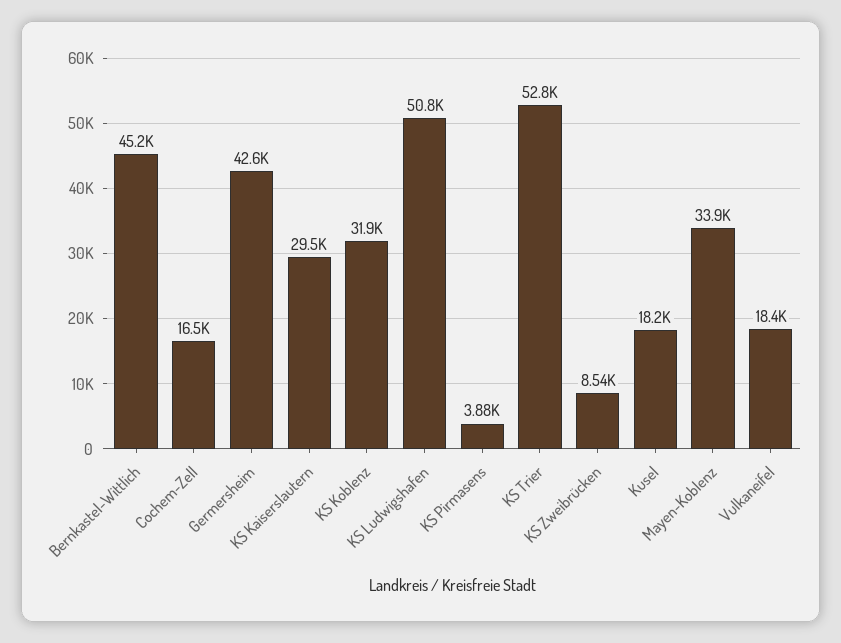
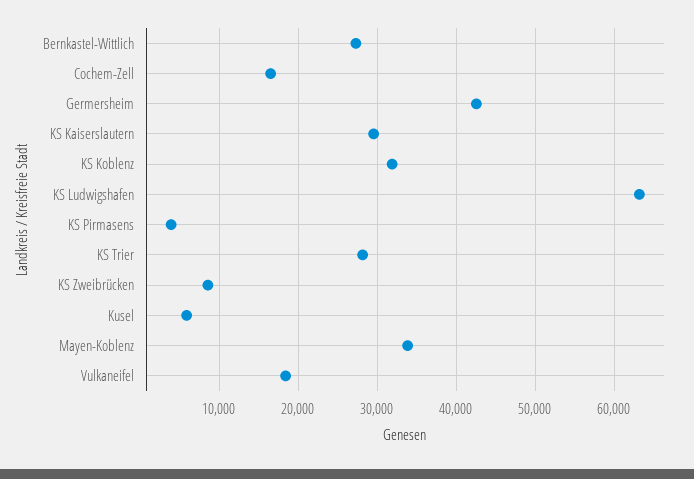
  {
-   "Bernkastel-Wittlich": 45200,
+   "Bernkastel-Wittlich": 27000,
    "Cochem-Zell": 16500,
    "Germersheim": 42600,
    "KS Kaiserslautern": 29500,
    "KS Koblenz": 31900,
-   "KS Ludwigshafen": 50800,
+   "KS Ludwigshafen": 63000,
    "KS Pirmasens": 3880,
-   "KS Trier": 52800,
+   "KS Trier": 28000,
    "KS Zweibrücken": 8540,
-   "Kusel": 18200,
+   "Kusel": 6000,
    "Mayen-Koblenz": 33900,
    "Vulkaneifel": 18400
  }

